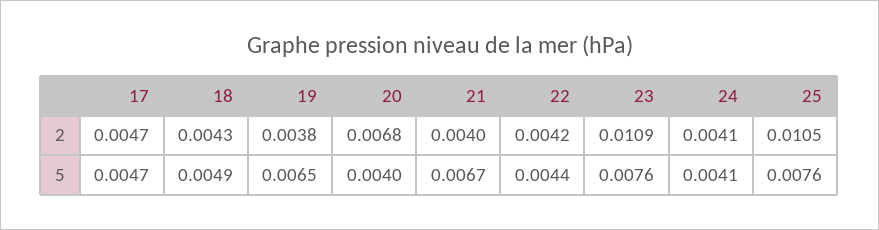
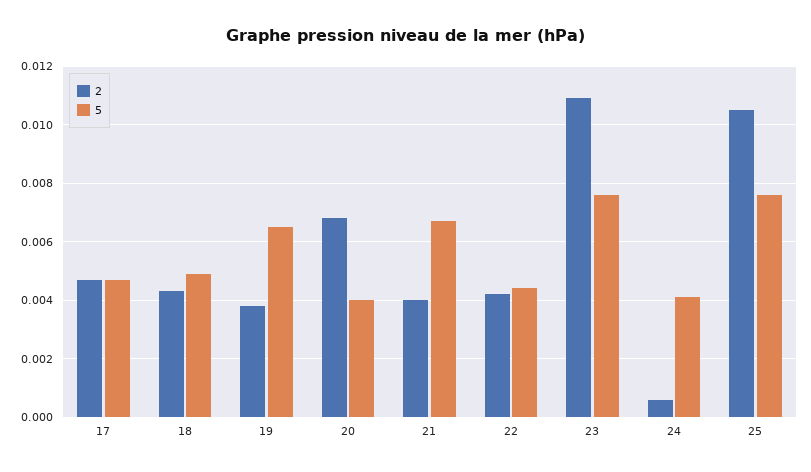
  {
    "2": {
      "17": 0.0047,
      "18": 0.0043,
      "19": 0.0038,
      "20": 0.0068,
      "21": 0.004,
      "22": 0.0042,
      "23": 0.0109,
-     "24": 0.0041,
+     "24": 0.0005,
      "25": 0.0105
    },
    "5": {
      "17": 0.0047,
      "18": 0.0049,
      "19": 0.0065,
      "20": 0.004,
      "21": 0.0067,
      "22": 0.0044,
      "23": 0.0076,
      "24": 0.0041,
      "25": 0.0076
    }
  }

